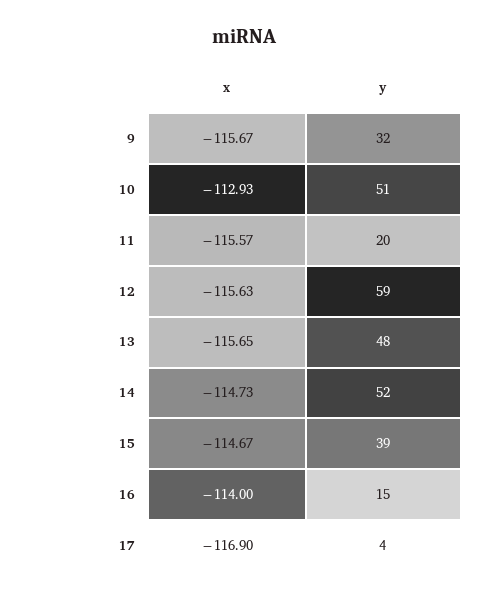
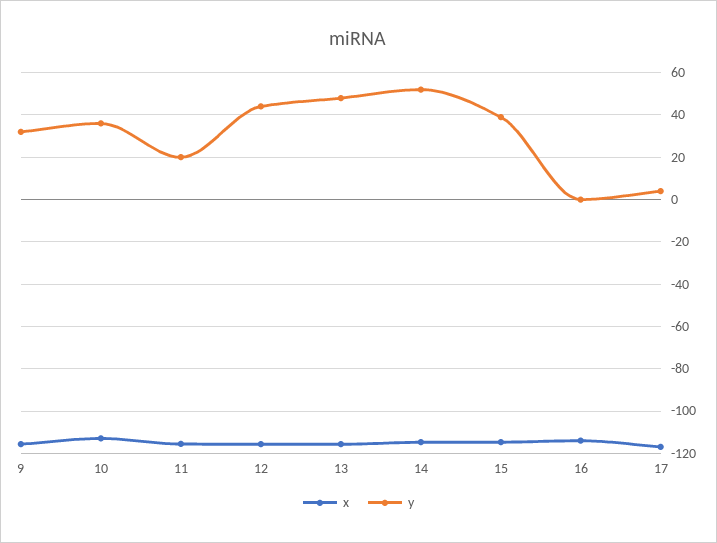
  {
    "x": {
      "9": -115.67,
      "10": -112.93,
      "11": -115.57,
      "12": -115.63,
      "13": -115.65,
      "14": -114.73,
      "15": -114.67,
      "16": -114,
      "17": -116.9
    },
    "y": {
      "9": 32,
-     "10": 51,
+     "10": 35,
      "11": 20,
-     "12": 59,
+     "12": 45,
      "13": 48,
      "14": 52,
      "15": 39,
-     "16": 15,
+     "16": 0,
      "17": 4
    }
  }

